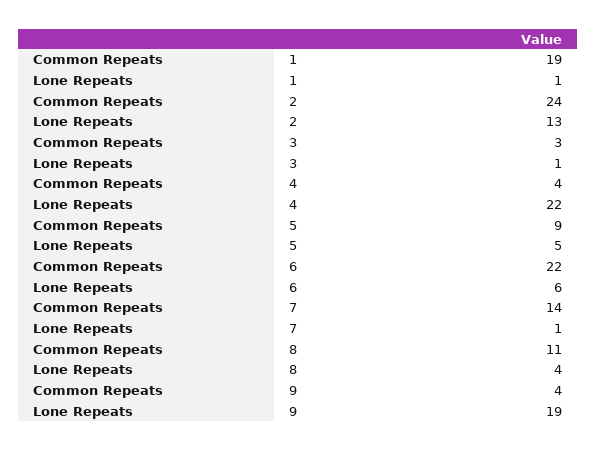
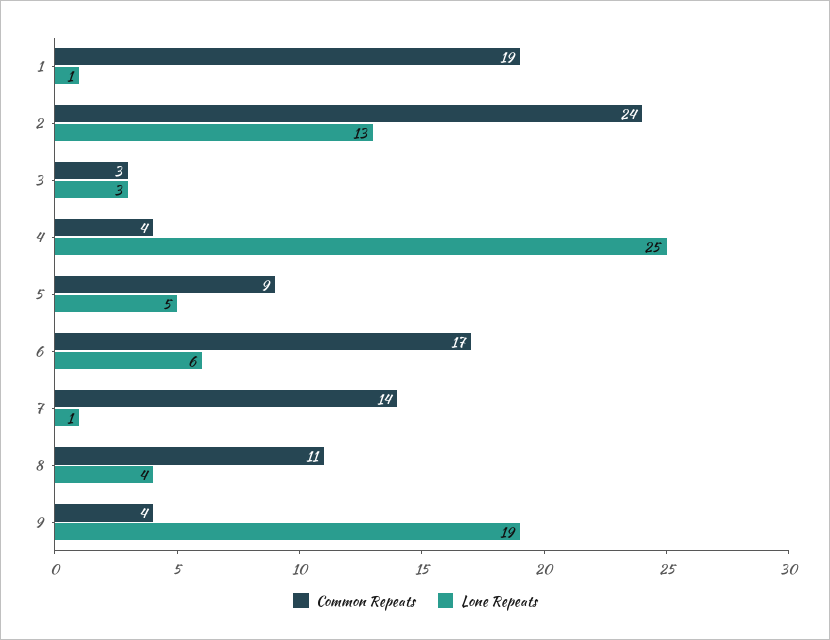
  {
    "Common Repeats": {
      "1": 19,
      "2": 24,
      "3": 3,
      "4": 4,
      "5": 9,
-     "6": 22,
+     "6": 17,
      "7": 14,
      "8": 11,
      "9": 4
    },
    "Lone Repeats": {
      "1": 1,
      "2": 13,
-     "3": 1,
+     "3": 3,
-     "4": 22,
+     "4": 25,
      "5": 5,
      "6": 6,
      "7": 1,
      "8": 4,
      "9": 19
    }
  }

